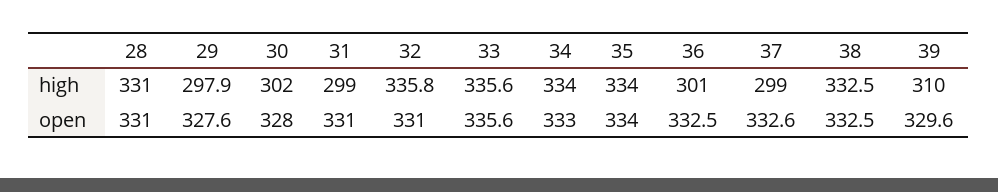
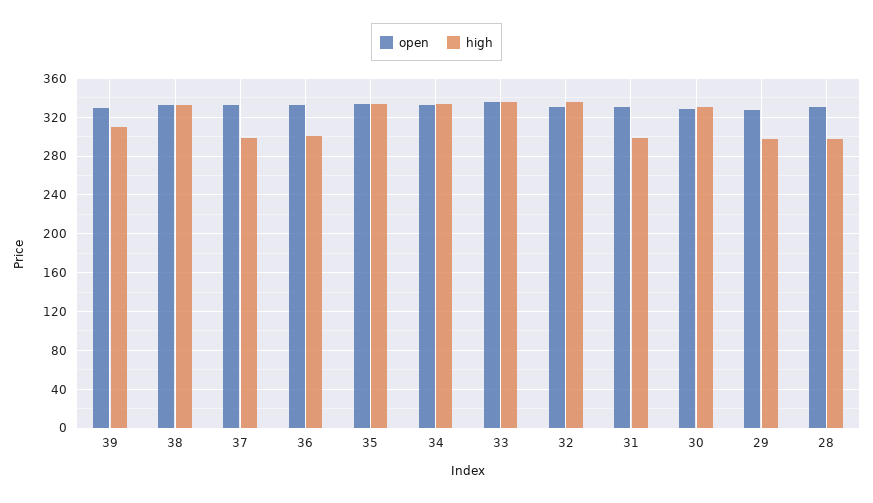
  {
    "high": {
-     "28": 331,
+     "28": 300,
      "29": 297.9,
-     "30": 302,
+     "30": 330,
      "31": 299,
      "32": 335.8,
      "33": 335.6,
      "34": 334,
      "35": 334,
      "36": 301,
      "37": 299,
      "38": 332.5,
      "39": 310
    },
    "open": {
      "28": 331,
      "29": 327.6,
      "30": 328,
      "31": 331,
      "32": 331,
      "33": 335.6,
      "34": 333,
      "35": 334,
      "36": 332.5,
      "37": 332.6,
      "38": 332.5,
      "39": 329.6
    }
  }

